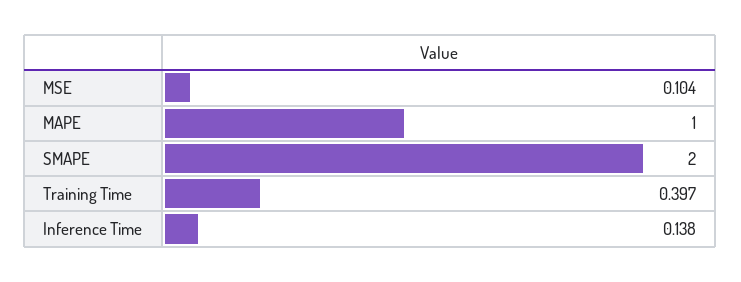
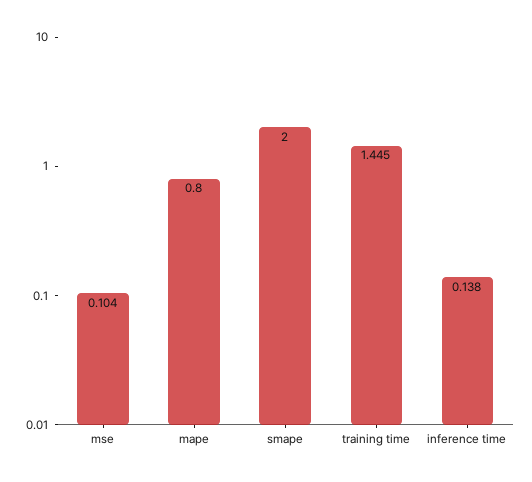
  {
    "MSE": 0.104,
-   "MAPE": 1,
+   "MAPE": 0.8,
    "SMAPE": 2,
-   "Training Time": 0.397,
+   "Training Time": 1.445,
    "Inference Time": 0.138
  }

